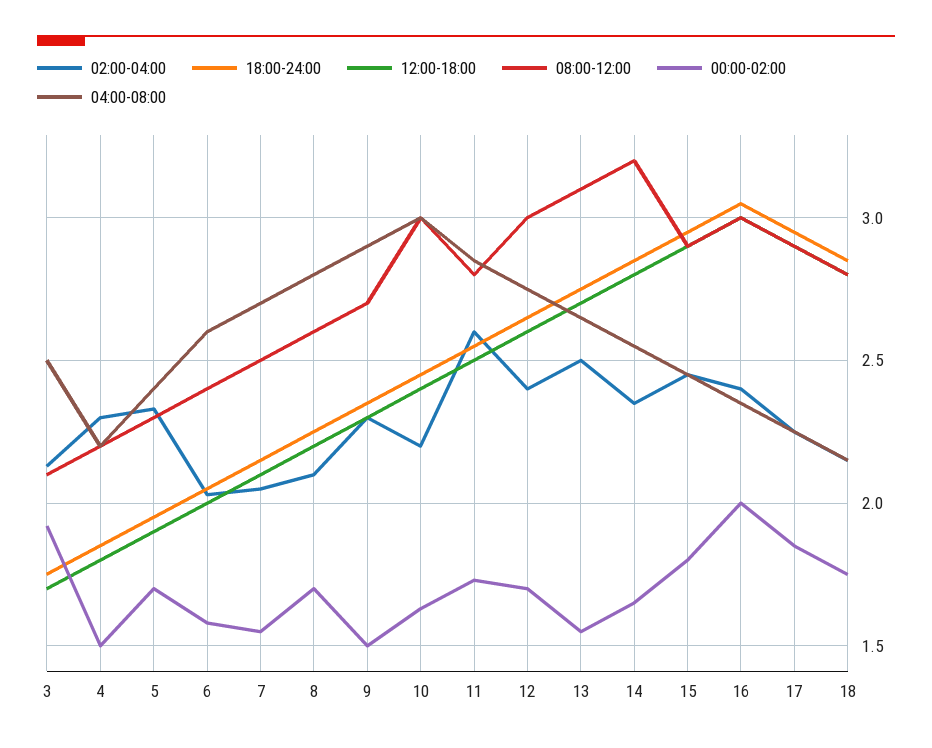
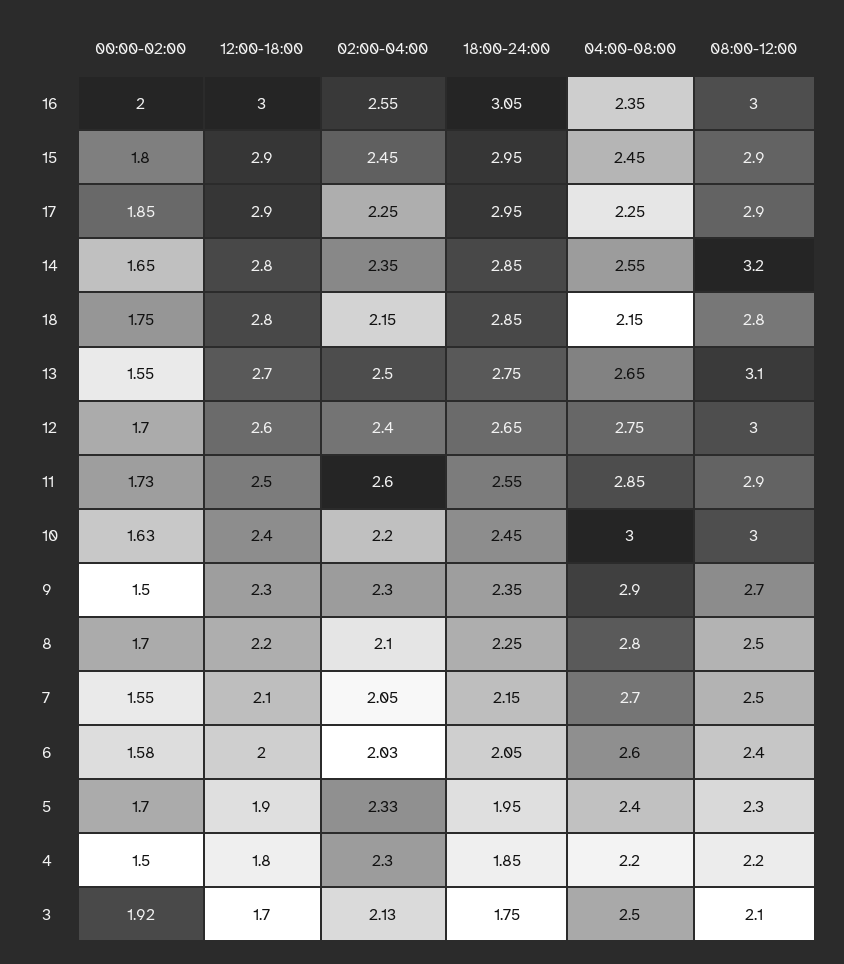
  {
    "02:00-04:00": {
      "3": 2.13,
      "4": 2.3,
      "5": 2.33,
      "6": 2.03,
      "7": 2.05,
      "8": 2.1,
      "9": 2.3,
      "10": 2.2,
      "11": 2.6,
      "12": 2.4,
      "13": 2.5,
      "14": 2.35,
      "15": 2.45,
-     "16": 2.4,
+     "16": 2.55,
      "17": 2.25,
      "18": 2.15
    },
    "18:00-24:00": {
      "3": 1.75,
      "4": 1.85,
      "5": 1.95,
      "6": 2.05,
      "7": 2.15,
      "8": 2.25,
      "9": 2.35,
      "10": 2.45,
      "11": 2.55,
      "12": 2.65,
      "13": 2.75,
      "14": 2.85,
      "15": 2.95,
      "16": 3.05,
      "17": 2.95,
      "18": 2.85
    },
    "12:00-18:00": {
      "3": 1.7,
      "4": 1.8,
      "5": 1.9,
      "6": 2,
      "7": 2.1,
      "8": 2.2,
      "9": 2.3,
      "10": 2.4,
      "11": 2.5,
      "12": 2.6,
      "13": 2.7,
      "14": 2.8,
      "15": 2.9,
      "16": 3,
      "17": 2.9,
      "18": 2.8
    },
    "08:00-12:00": {
      "3": 2.1,
      "4": 2.2,
      "5": 2.3,
      "6": 2.4,
      "7": 2.5,
-     "8": 2.6,
+     "8": 2.5,
      "9": 2.7,
      "10": 3,
-     "11": 2.8,
+     "11": 2.9,
      "12": 3,
      "13": 3.1,
      "14": 3.2,
      "15": 2.9,
      "16": 3,
      "17": 2.9,
      "18": 2.8
    },
    "00:00-02:00": {
      "3": 1.92,
      "4": 1.5,
      "5": 1.7,
      "6": 1.58,
      "7": 1.55,
      "8": 1.7,
      "9": 1.5,
      "10": 1.63,
      "11": 1.73,
      "12": 1.7,
      "13": 1.55,
      "14": 1.65,
      "15": 1.8,
      "16": 2,
      "17": 1.85,
      "18": 1.75
    },
    "04:00-08:00": {
      "3": 2.5,
      "4": 2.2,
      "5": 2.4,
      "6": 2.6,
      "7": 2.7,
      "8": 2.8,
      "9": 2.9,
      "10": 3,
      "11": 2.85,
      "12": 2.75,
      "13": 2.65,
      "14": 2.55,
      "15": 2.45,
      "16": 2.35,
      "17": 2.25,
      "18": 2.15
    }
  }

